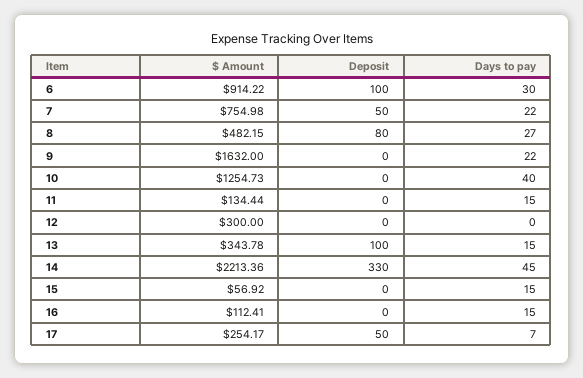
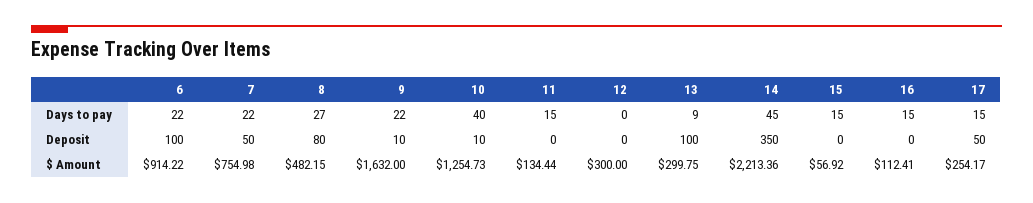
  {
    "$ Amount": {
      "6": 914.22,
      "7": 754.98,
      "8": 482.15,
      "9": 1632,
      "10": 1254.73,
      "11": 134.44,
      "12": 300,
-     "13": 343.78,
+     "13": 299.75,
      "14": 2213.36,
      "15": 56.92,
      "16": 112.41,
      "17": 254.17
    },
    "Deposit": {
      "6": 100,
      "7": 50,
      "8": 80,
-     "9": 0,
+     "9": 10,
-     "10": 0,
+     "10": 10,
      "11": 0,
      "12": 0,
      "13": 100,
-     "14": 330,
+     "14": 350,
      "15": 0,
      "16": 0,
      "17": 50
    },
    "Days to pay": {
-     "6": 30,
+     "6": 22,
      "7": 22,
      "8": 27,
      "9": 22,
      "10": 40,
      "11": 15,
      "12": 0,
-     "13": 15,
+     "13": 9,
      "14": 45,
      "15": 15,
      "16": 15,
-     "17": 7
+     "17": 15
    }
  }

